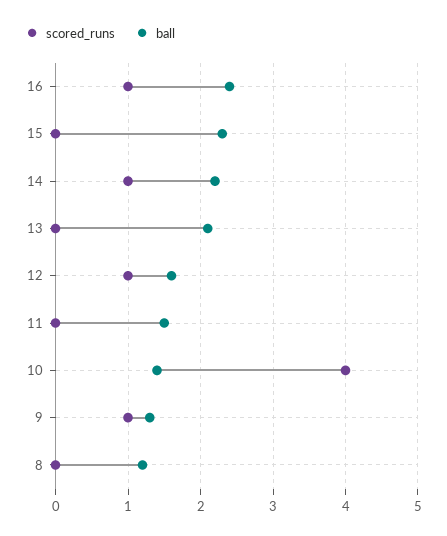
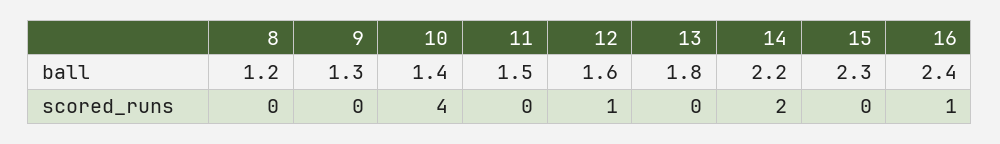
  {
    "scored_runs": {
      "16": 1,
      "15": 0,
-     "14": 1,
+     "14": 2,
      "13": 0,
      "12": 1,
      "11": 0,
      "10": 4,
-     "9": 1,
+     "9": 0,
      "8": 0
    },
    "ball": {
      "16": 2.4,
      "15": 2.3,
      "14": 2.2,
-     "13": 2.1,
+     "13": 1.8,
      "12": 1.6,
      "11": 1.5,
      "10": 1.4,
      "9": 1.3,
      "8": 1.2
    }
  }

